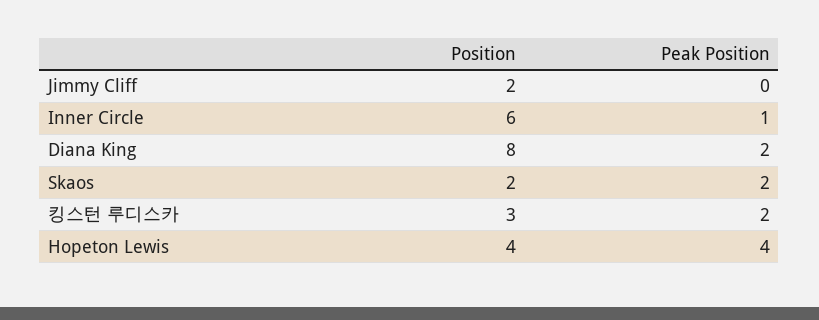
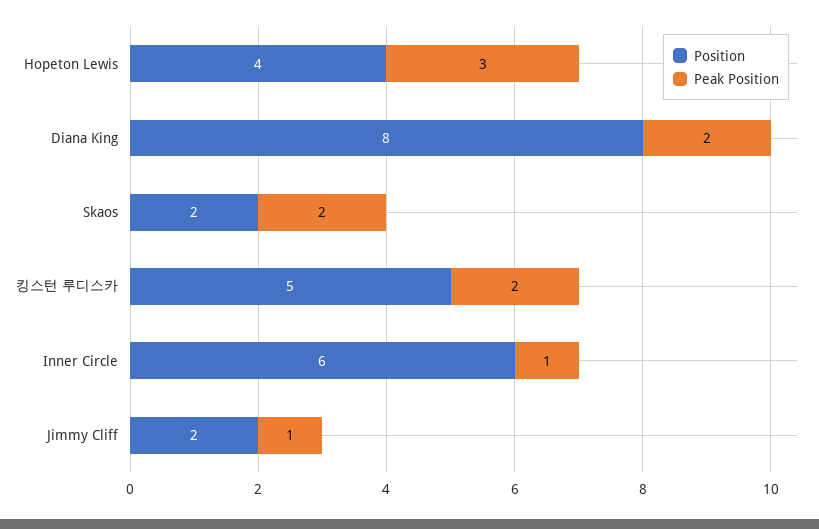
  {
    "Position": {
      "Jimmy Cliff": 2,
      "Inner Circle": 6,
      "Diana King": 8,
      "Skaos": 2,
-     "킹스턴 루디스카": 3,
+     "킹스턴 루디스카": 5,
      "Hopeton Lewis": 4
    },
    "Peak Position": {
-     "Jimmy Cliff": 0,
+     "Jimmy Cliff": 1,
      "Inner Circle": 1,
      "Diana King": 2,
      "Skaos": 2,
      "킹스턴 루디스카": 2,
-     "Hopeton Lewis": 4
+     "Hopeton Lewis": 3
    }
  }

